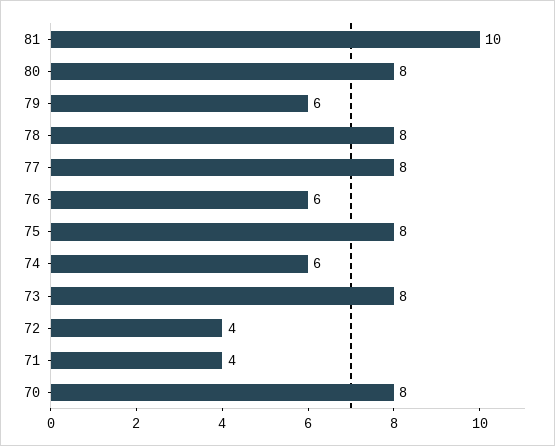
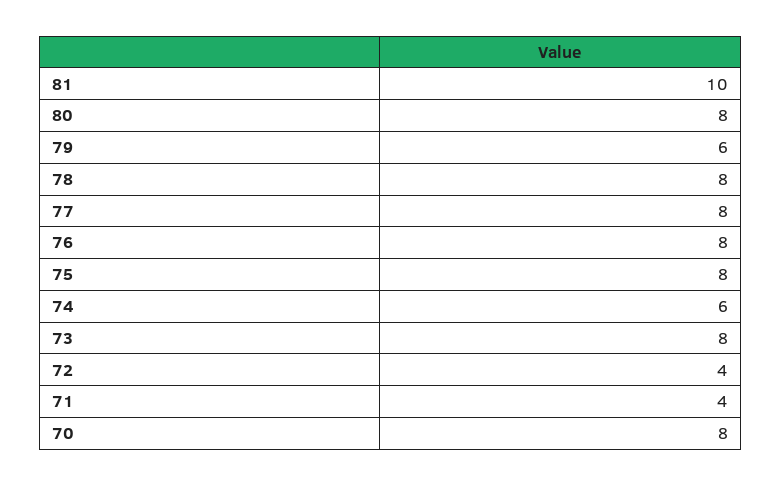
  {
    "81": 10,
    "80": 8,
    "79": 6,
    "78": 8,
    "77": 8,
-   "76": 6,
+   "76": 8,
    "75": 8,
    "74": 6,
    "73": 8,
    "72": 4,
    "71": 4,
    "70": 8
  }

